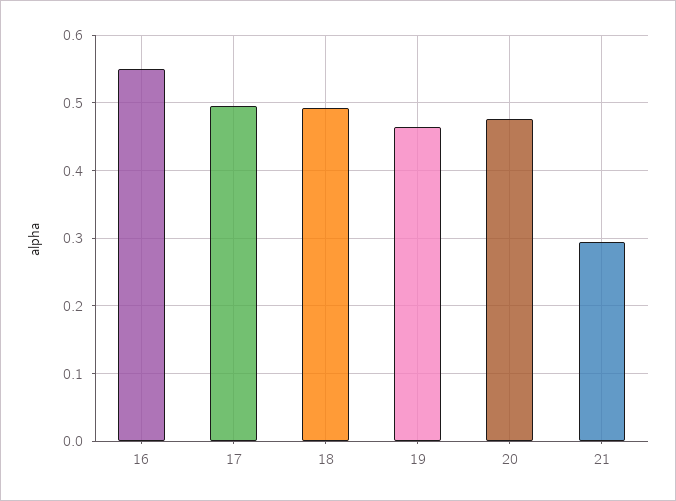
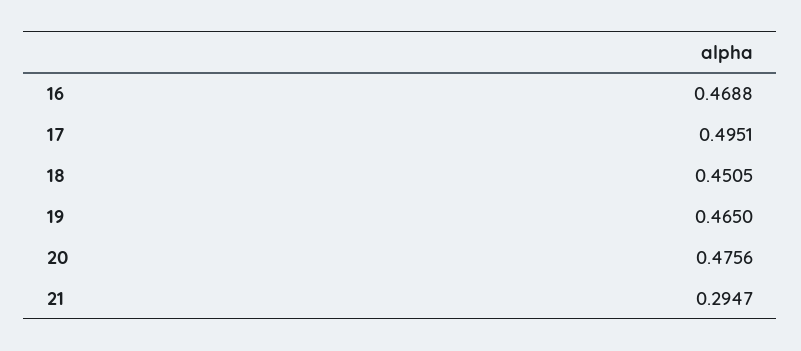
  {
-   "16": 0.55,
+   "16": 0.4688,
    "17": 0.4951,
-   "18": 0.49,
+   "18": 0.4505,
    "19": 0.465,
    "20": 0.4756,
    "21": 0.2947
  }

